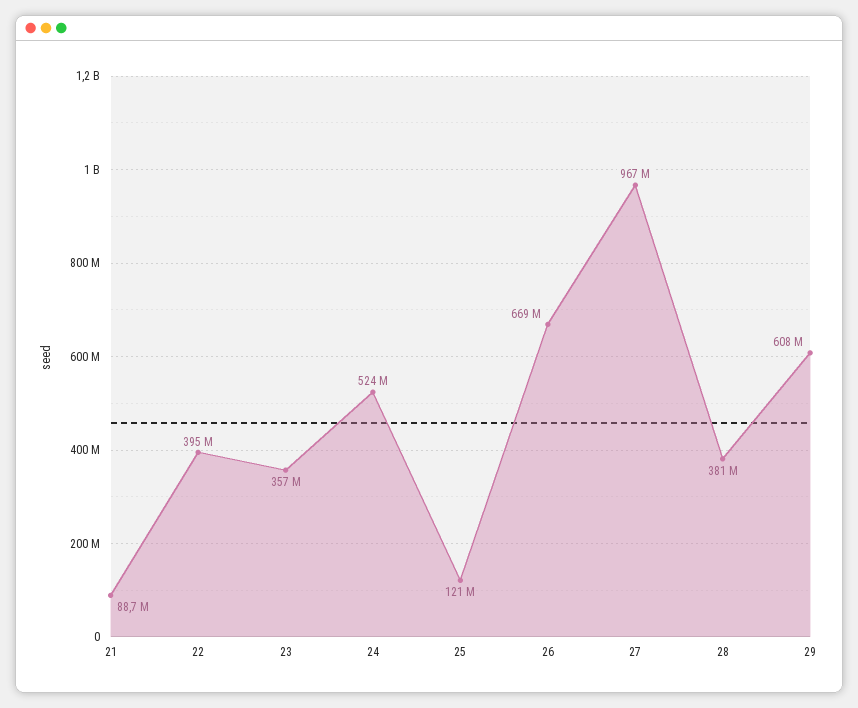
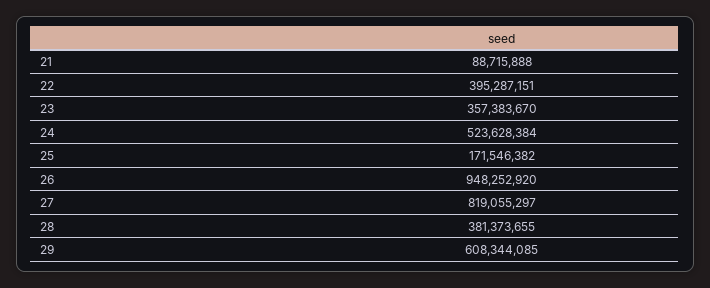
  {
    "21": 88715888,
    "22": 395287151,
    "23": 357383670,
    "24": 523628384,
-   "25": 121000000,
+   "25": 171546382,
-   "26": 669000000,
+   "26": 948252920,
-   "27": 967000000,
+   "27": 819055297,
    "28": 381373655,
    "29": 608344085
  }

